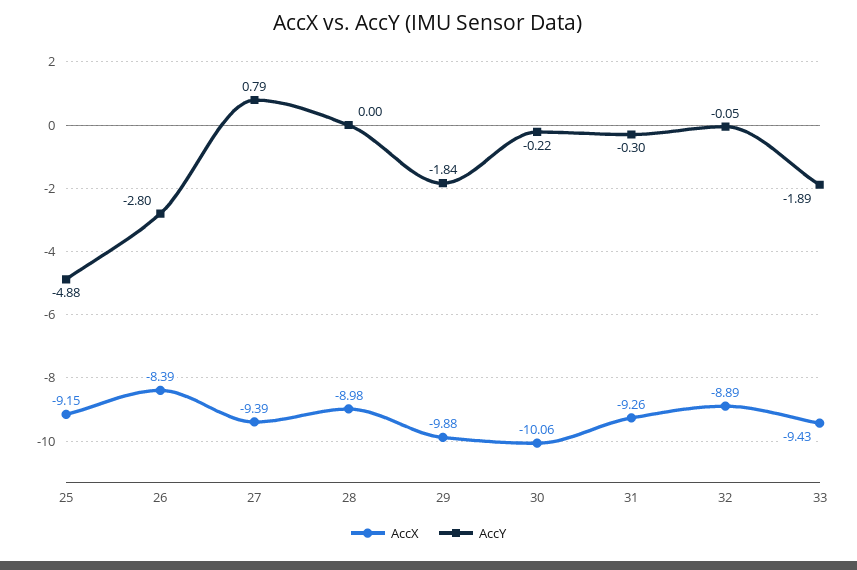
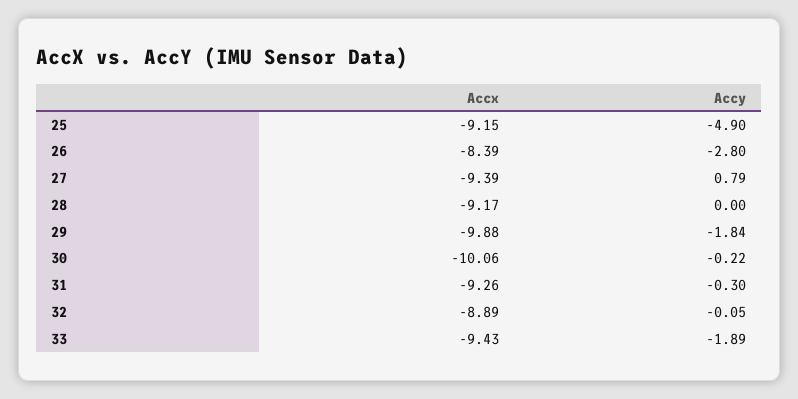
  {
    "AccX": {
      "25": -9.15,
      "26": -8.39,
      "27": -9.39,
-     "28": -8.98,
+     "28": -9.17,
      "29": -9.88,
      "30": -10.06,
      "31": -9.26,
      "32": -8.89,
      "33": -9.43
    },
    "AccY": {
-     "25": -4.88,
+     "25": -4.9,
      "26": -2.8,
      "27": 0.79,
      "28": 0,
      "29": -1.84,
      "30": -0.22,
      "31": -0.3,
      "32": -0.05,
      "33": -1.89
    }
  }

